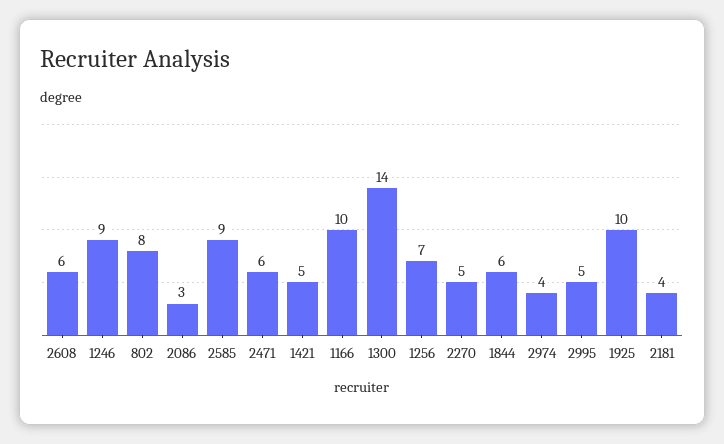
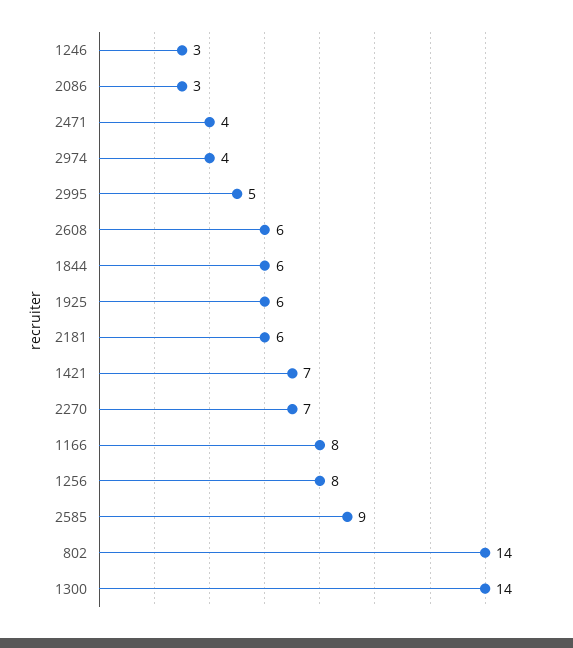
  {
    "2608": 6,
-   "1246": 9,
+   "1246": 3,
-   "802": 8,
+   "802": 14,
    "2086": 3,
    "2585": 9,
-   "2471": 6,
+   "2471": 4,
-   "1421": 5,
+   "1421": 7,
-   "1166": 10,
+   "1166": 8,
    "1300": 14,
-   "1256": 7,
+   "1256": 8,
-   "2270": 5,
+   "2270": 7,
    "1844": 6,
    "2974": 4,
    "2995": 5,
-   "1925": 10,
+   "1925": 6,
-   "2181": 4
+   "2181": 6
  }

